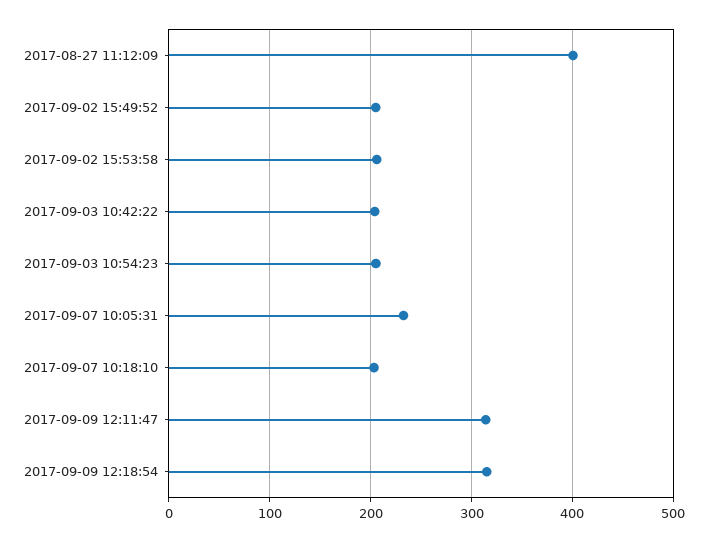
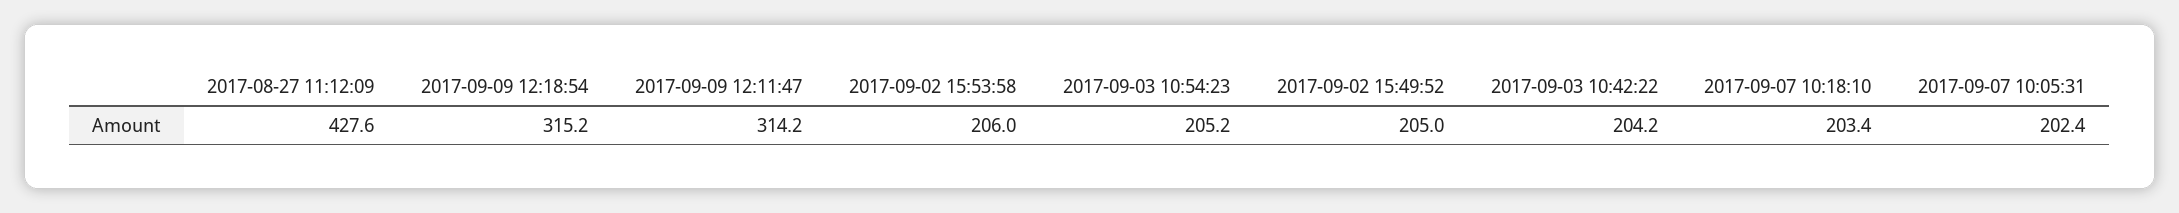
  {
-   "2017-08-27 11:12:09": 400,
+   "2017-08-27 11:12:09": 427.6,
    "2017-09-02 15:49:52": 205,
    "2017-09-02 15:53:58": 206,
    "2017-09-03 10:42:22": 204.2,
    "2017-09-03 10:54:23": 205.2,
-   "2017-09-07 10:05:31": 230,
+   "2017-09-07 10:05:31": 202.4,
    "2017-09-07 10:18:10": 203.4,
    "2017-09-09 12:11:47": 314.2,
    "2017-09-09 12:18:54": 315.2
  }

